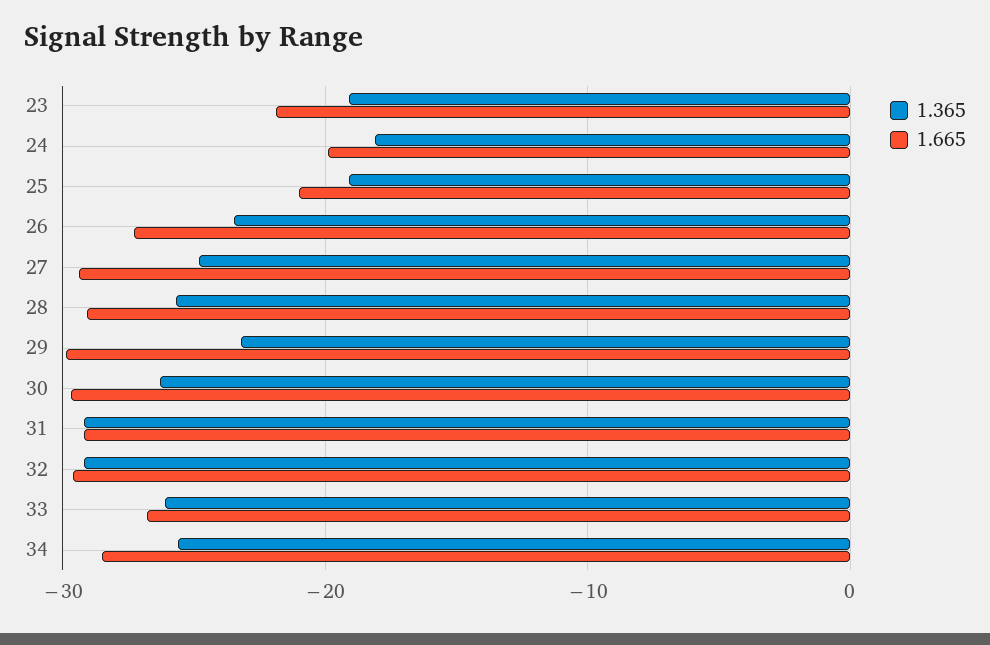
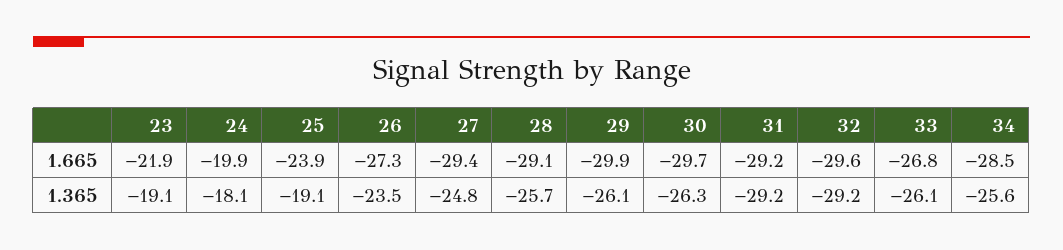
  {
    "1.365": {
      "23": -19.1,
      "24": -18.1,
      "25": -19.1,
      "26": -23.5,
      "27": -24.8,
      "28": -25.7,
-     "29": -23,
+     "29": -26.1,
      "30": -26.3,
      "31": -29.2,
      "32": -29.2,
      "33": -26.1,
      "34": -25.6
    },
    "1.665": {
      "23": -21.9,
      "24": -19.9,
-     "25": -21,
+     "25": -23.9,
      "26": -27.3,
      "27": -29.4,
      "28": -29.1,
      "29": -29.9,
      "30": -29.7,
      "31": -29.2,
      "32": -29.6,
      "33": -26.8,
      "34": -28.5
    }
  }

